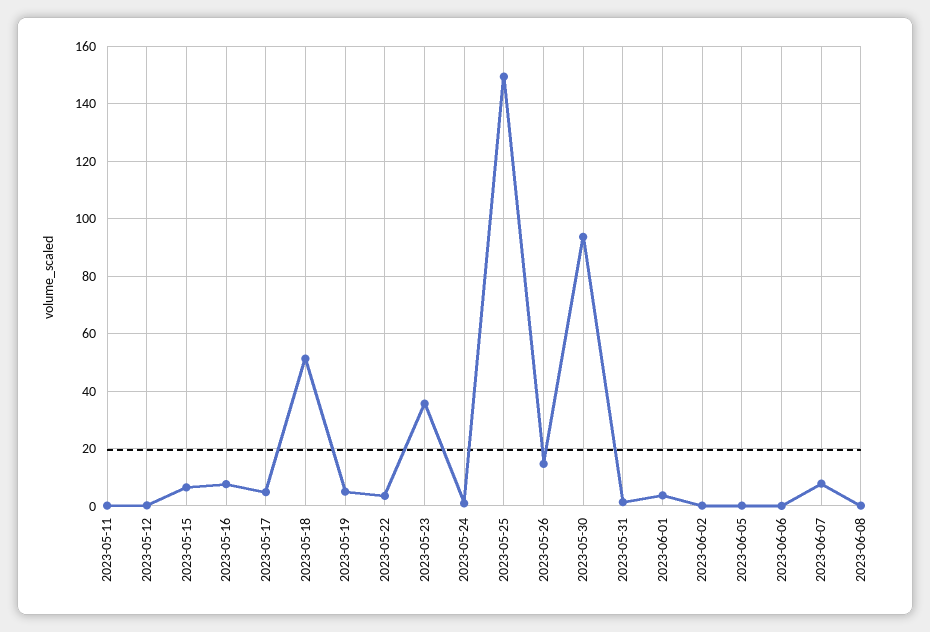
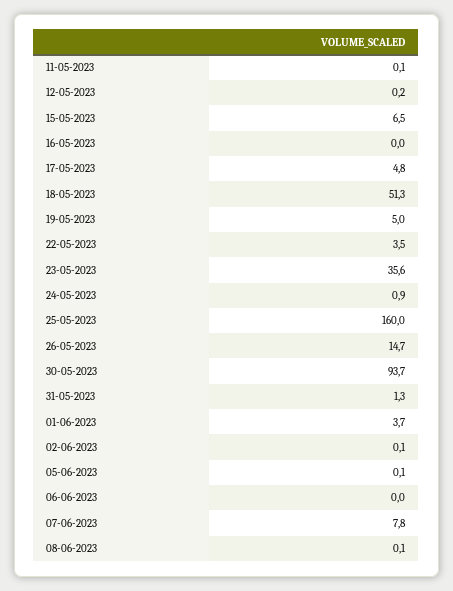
  {
    "2023-05-11": 0.1,
    "2023-05-12": 0.2,
    "2023-05-15": 6.5,
-   "2023-05-16": 7.5,
+   "2023-05-16": 0,
    "2023-05-17": 4.8,
    "2023-05-18": 51.3,
    "2023-05-19": 5,
    "2023-05-22": 3.5,
    "2023-05-23": 35.6,
    "2023-05-24": 0.9,
-   "2023-05-25": 150,
+   "2023-05-25": 160,
    "2023-05-26": 14.7,
    "2023-05-30": 93.7,
    "2023-05-31": 1.3,
    "2023-06-01": 3.7,
    "2023-06-02": 0.1,
    "2023-06-05": 0.1,
    "2023-06-06": 0,
    "2023-06-07": 7.8,
    "2023-06-08": 0.1
  }

